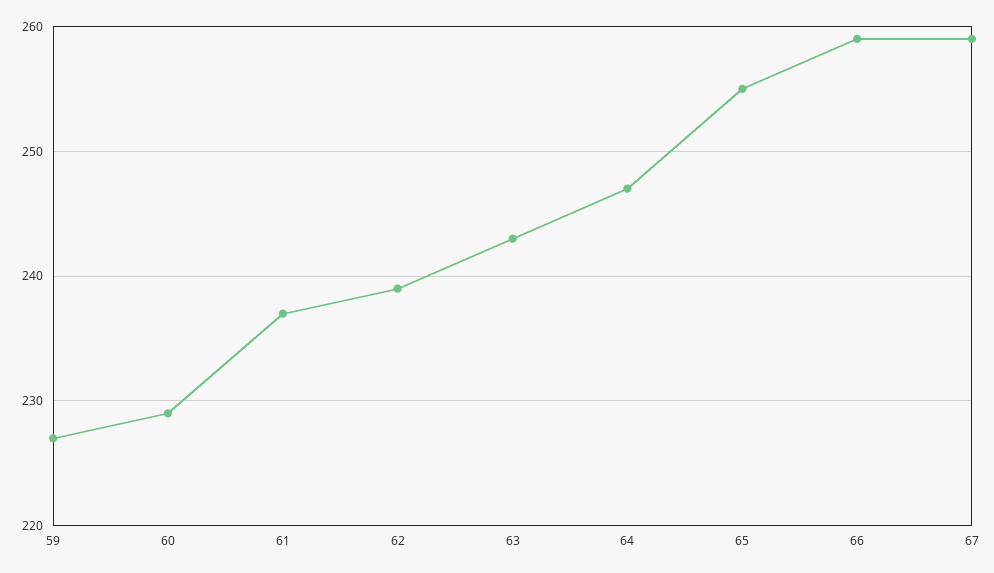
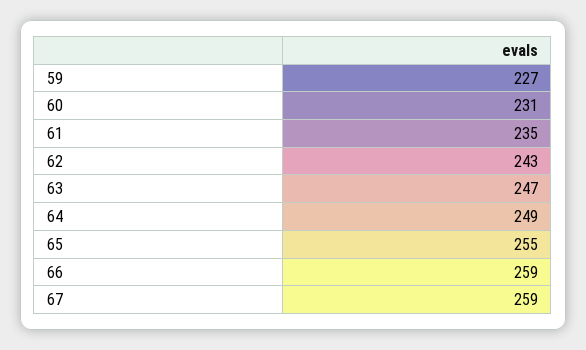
  {
    "59": 227,
-   "60": 229,
+   "60": 231,
-   "61": 237,
+   "61": 235,
-   "62": 239,
+   "62": 243,
-   "63": 243,
+   "63": 247,
-   "64": 247,
+   "64": 249,
    "65": 255,
    "66": 259,
    "67": 259
  }

